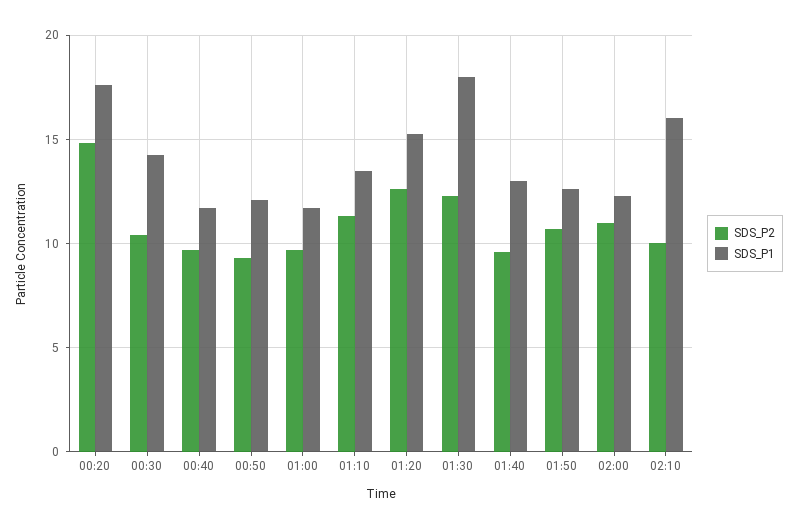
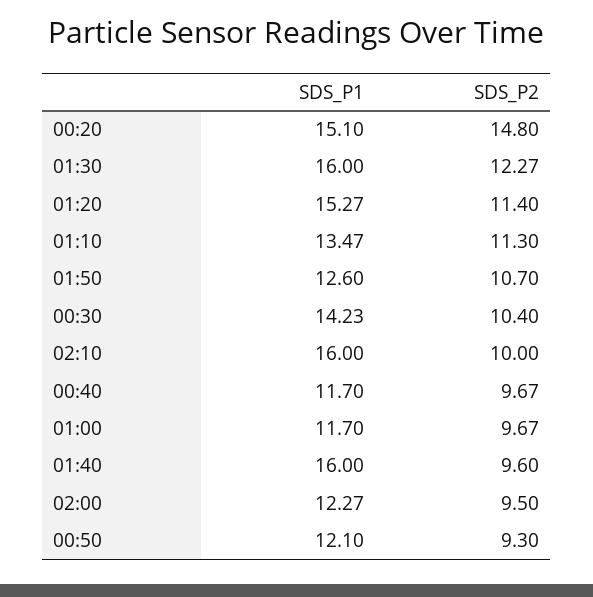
  {
    "SDS_P2": {
      "00:20": 14.8,
      "00:30": 10.4,
      "00:40": 9.67,
      "00:50": 9.3,
      "01:00": 9.67,
      "01:10": 11.3,
-     "01:20": 12.5,
+     "01:20": 11.4,
      "01:30": 12.27,
      "01:40": 9.6,
      "01:50": 10.7,
-     "02:00": 11,
+     "02:00": 9.5,
      "02:10": 10
    },
    "SDS_P1": {
-     "00:20": 17.5,
+     "00:20": 15.1,
      "00:30": 14.23,
      "00:40": 11.7,
      "00:50": 12.1,
      "01:00": 11.7,
      "01:10": 13.47,
      "01:20": 15.27,
-     "01:30": 18,
+     "01:30": 16,
-     "01:40": 13,
+     "01:40": 16,
      "01:50": 12.6,
      "02:00": 12.27,
      "02:10": 16
    }
  }

